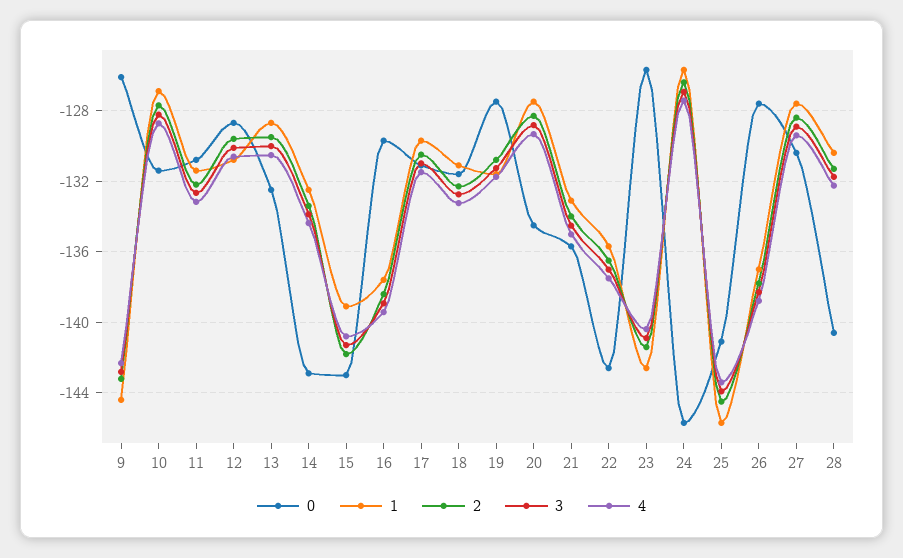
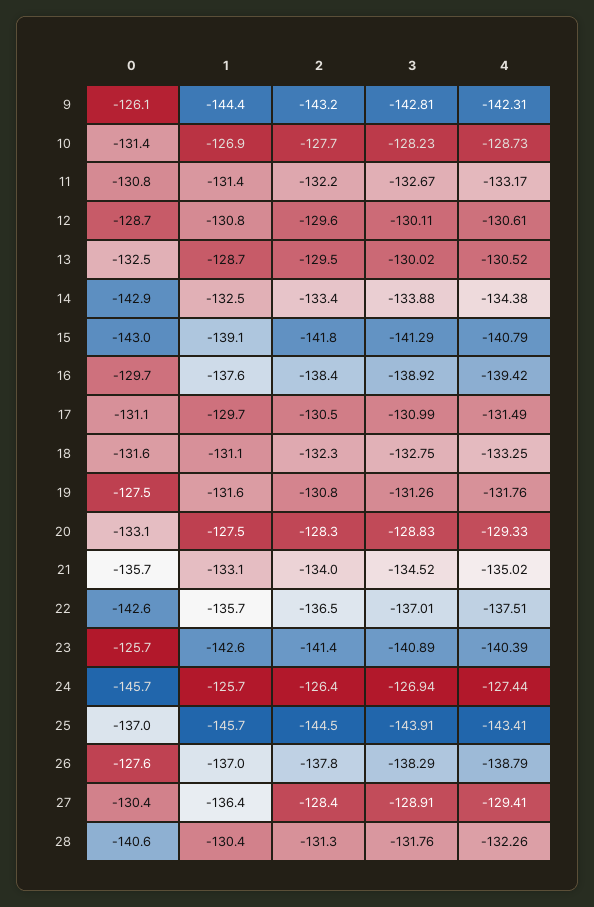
  {
    "0": {
      "9": -126.1,
      "10": -131.4,
      "11": -130.8,
      "12": -128.7,
      "13": -132.5,
      "14": -142.9,
      "15": -143,
      "16": -129.7,
      "17": -131.1,
      "18": -131.6,
      "19": -127.5,
-     "20": -134.5,
+     "20": -133.1,
      "21": -135.7,
      "22": -142.6,
      "23": -125.7,
      "24": -145.7,
-     "25": -141,
+     "25": -137,
      "26": -127.6,
      "27": -130.4,
      "28": -140.6
    },
    "1": {
      "9": -144.4,
      "10": -126.9,
      "11": -131.4,
      "12": -130.8,
      "13": -128.7,
      "14": -132.5,
      "15": -139.1,
      "16": -137.6,
      "17": -129.7,
      "18": -131.1,
      "19": -131.6,
      "20": -127.5,
      "21": -133.1,
      "22": -135.7,
      "23": -142.6,
      "24": -125.7,
      "25": -145.7,
      "26": -137,
-     "27": -127.5,
+     "27": -136.4,
      "28": -130.4
    },
    "2": {
      "9": -143.2,
      "10": -127.7,
      "11": -132.2,
      "12": -129.6,
      "13": -129.5,
      "14": -133.4,
      "15": -141.8,
      "16": -138.4,
      "17": -130.5,
      "18": -132.3,
      "19": -130.8,
      "20": -128.3,
      "21": -134,
      "22": -136.5,
      "23": -141.4,
      "24": -126.4,
      "25": -144.5,
      "26": -137.8,
      "27": -128.4,
      "28": -131.3
    },
    "3": {
      "9": -142.81,
      "10": -128.23,
      "11": -132.67,
      "12": -130.11,
      "13": -130.02,
      "14": -133.88,
      "15": -141.29,
      "16": -138.92,
      "17": -130.99,
      "18": -132.75,
      "19": -131.26,
      "20": -128.83,
      "21": -134.52,
      "22": -137.01,
      "23": -140.89,
      "24": -126.94,
      "25": -143.91,
      "26": -138.29,
      "27": -128.91,
      "28": -131.76
    },
    "4": {
      "9": -142.31,
      "10": -128.73,
      "11": -133.17,
      "12": -130.61,
      "13": -130.52,
      "14": -134.38,
      "15": -140.79,
      "16": -139.42,
      "17": -131.49,
      "18": -133.25,
      "19": -131.76,
      "20": -129.33,
      "21": -135.02,
      "22": -137.51,
      "23": -140.39,
      "24": -127.44,
      "25": -143.41,
      "26": -138.79,
      "27": -129.41,
      "28": -132.26
    }
  }

